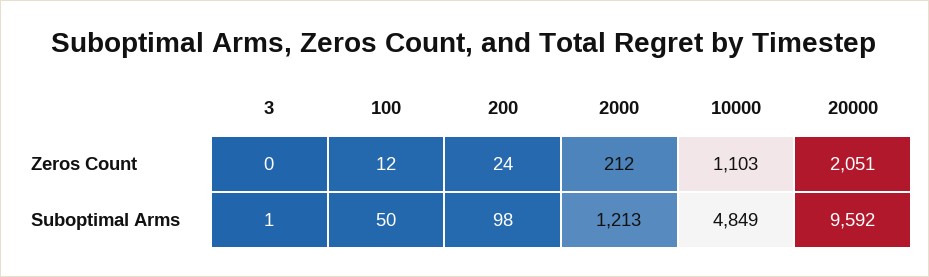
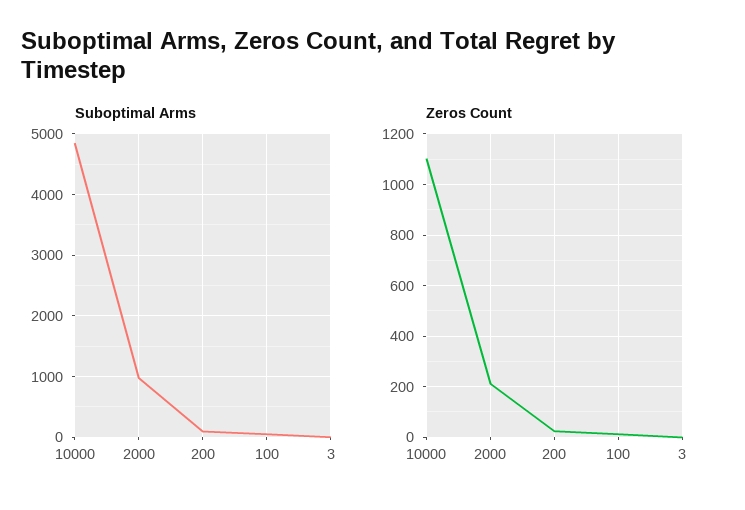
  {
    "Zeros Count": {
      "3": 0,
      "100": 12,
      "200": 24,
      "2000": 212,
-     "10000": 1103,
+     "10000": 1103
-     "20000": 2051
    },
    "Suboptimal Arms": {
      "3": 1,
      "100": 50,
      "200": 98,
-     "2000": 1213,
+     "2000": 1000,
-     "10000": 4849,
+     "10000": 4849
-     "20000": 9592
    }
  }

